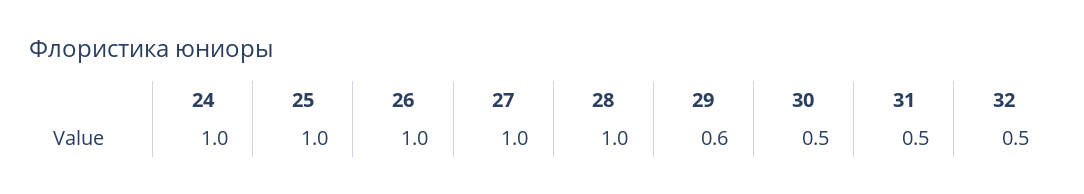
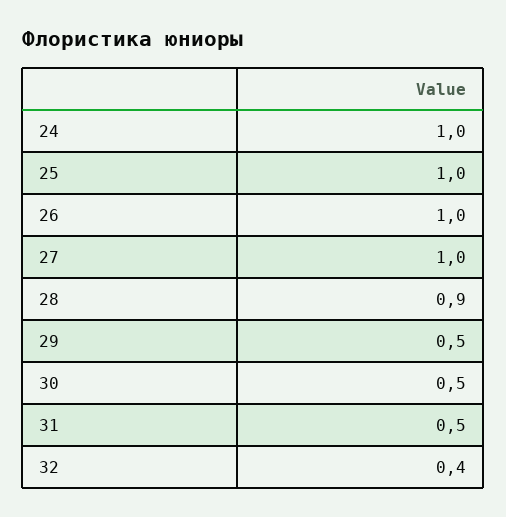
  {
    "24": 1,
    "25": 1,
    "26": 1,
    "27": 1,
-   "28": 1,
+   "28": 0.9,
-   "29": 0.6,
+   "29": 0.5,
    "30": 0.5,
    "31": 0.5,
-   "32": 0.5
+   "32": 0.4
  }

